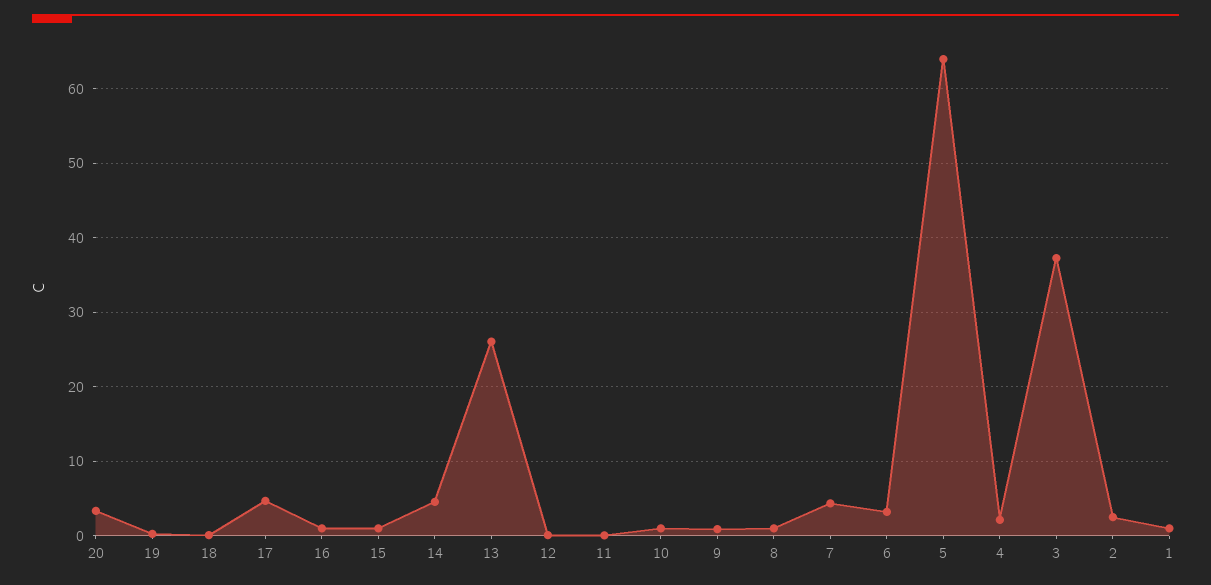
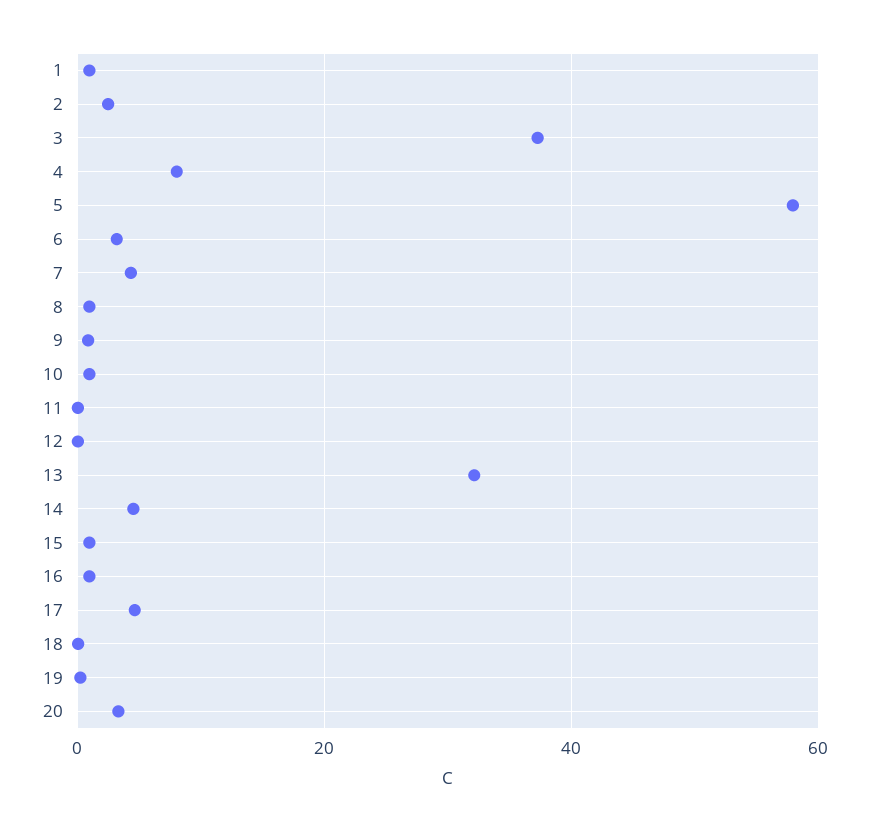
  {
    "20": 3,
    "19": 0,
    "18": 0,
    "17": 5,
    "16": 1,
    "15": 1,
    "14": 5,
-   "13": 26,
+   "13": 32,
    "12": 0,
    "11": 0,
    "10": 1,
    "9": 1,
    "8": 1,
    "7": 4,
    "6": 3,
-   "5": 64,
+   "5": 58,
-   "4": 2,
+   "4": 8,
    "3": 37,
    "2": 3,
    "1": 1
  }

